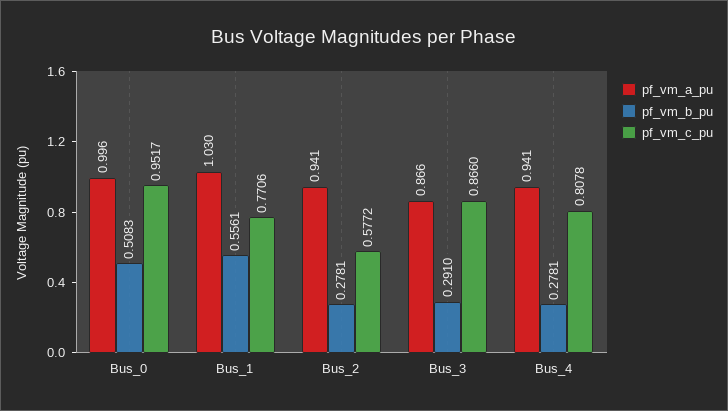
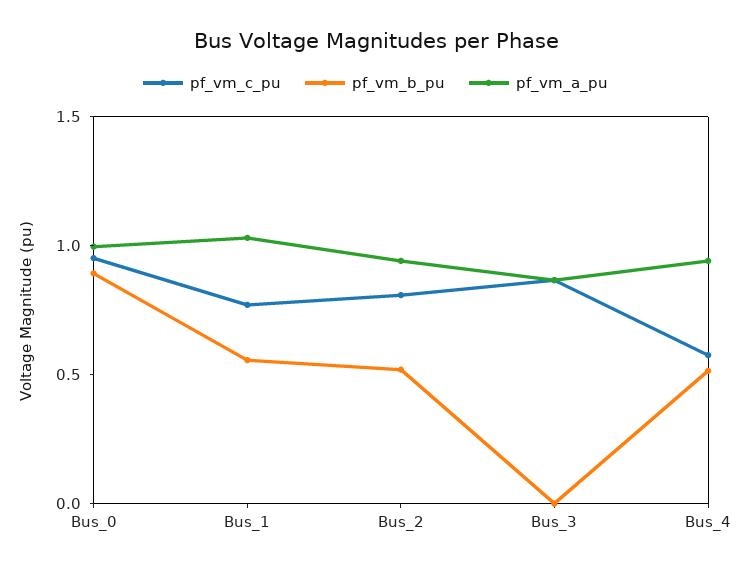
  {
    "pf_vm_a_pu": {
      "Bus_0": 0.996,
      "Bus_1": 1.03,
      "Bus_2": 0.941,
      "Bus_3": 0.866,
      "Bus_4": 0.941
    },
    "pf_vm_b_pu": {
-     "Bus_0": 0.5083,
+     "Bus_0": 0.9,
      "Bus_1": 0.5561,
-     "Bus_2": 0.2781,
+     "Bus_2": 0.5,
-     "Bus_3": 0.291,
+     "Bus_3": 0,
-     "Bus_4": 0.2781
+     "Bus_4": 0.5
    },
    "pf_vm_c_pu": {
      "Bus_0": 0.9517,
      "Bus_1": 0.7706,
-     "Bus_2": 0.5772,
+     "Bus_2": 0.8,
      "Bus_3": 0.866,
-     "Bus_4": 0.8078
+     "Bus_4": 0.6
    }
  }

